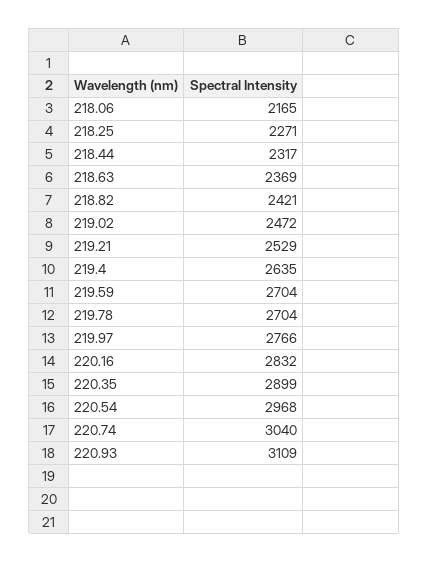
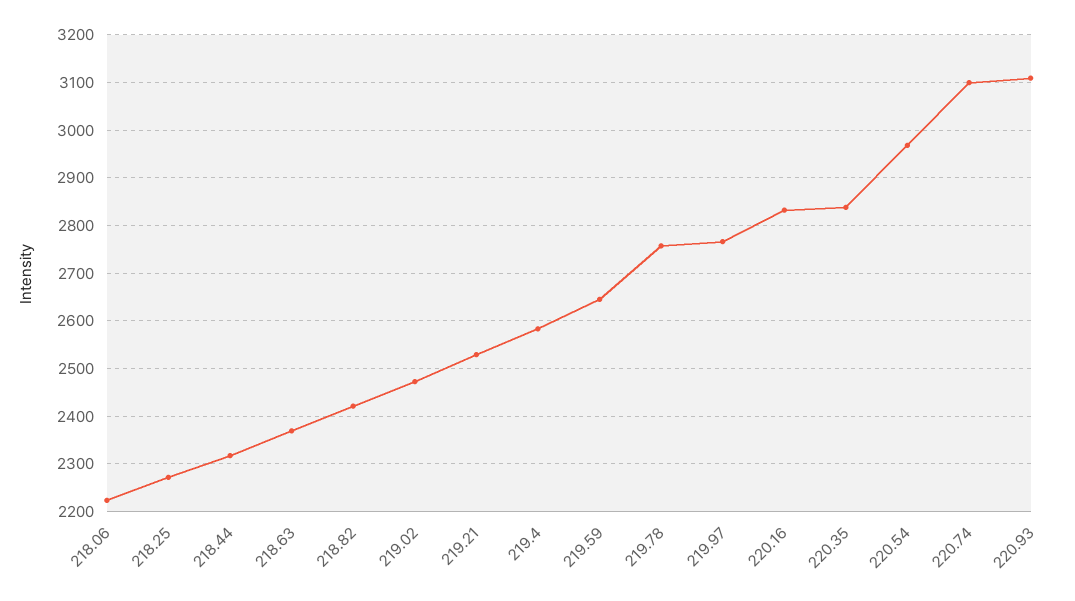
  {
-   "218.06": 2165,
+   "218.06": 2220,
    "218.25": 2271,
    "218.44": 2317,
    "218.63": 2369,
    "218.82": 2421,
    "219.02": 2472,
    "219.21": 2529,
-   "219.4": 2635,
+   "219.4": 2580,
-   "219.59": 2704,
+   "219.59": 2640,
-   "219.78": 2704,
+   "219.78": 2760,
    "219.97": 2766,
    "220.16": 2832,
-   "220.35": 2899,
+   "220.35": 2840,
    "220.54": 2968,
-   "220.74": 3040,
+   "220.74": 3100,
    "220.93": 3109
  }

